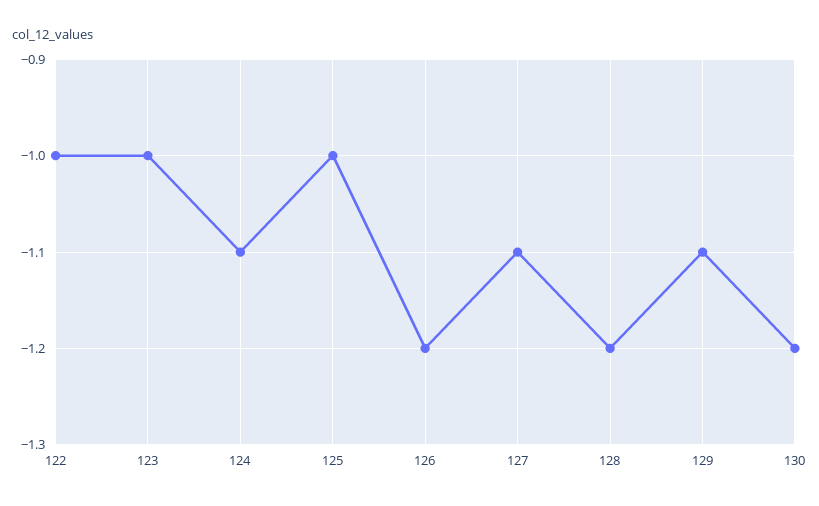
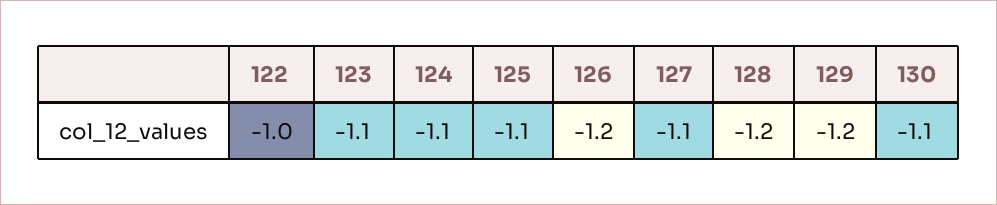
  {
    "122": -1,
-   "123": -1,
+   "123": -1.1,
    "124": -1.1,
-   "125": -1,
+   "125": -1.1,
    "126": -1.2,
    "127": -1.1,
    "128": -1.2,
-   "129": -1.1,
+   "129": -1.2,
-   "130": -1.2
+   "130": -1.1
  }

